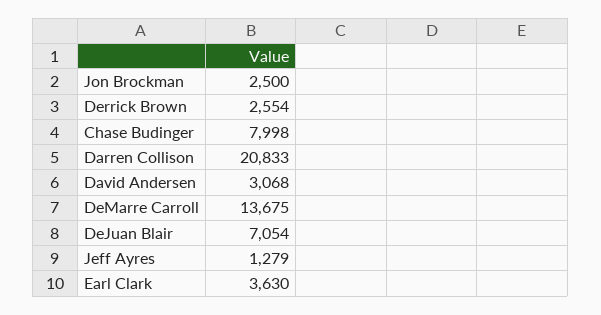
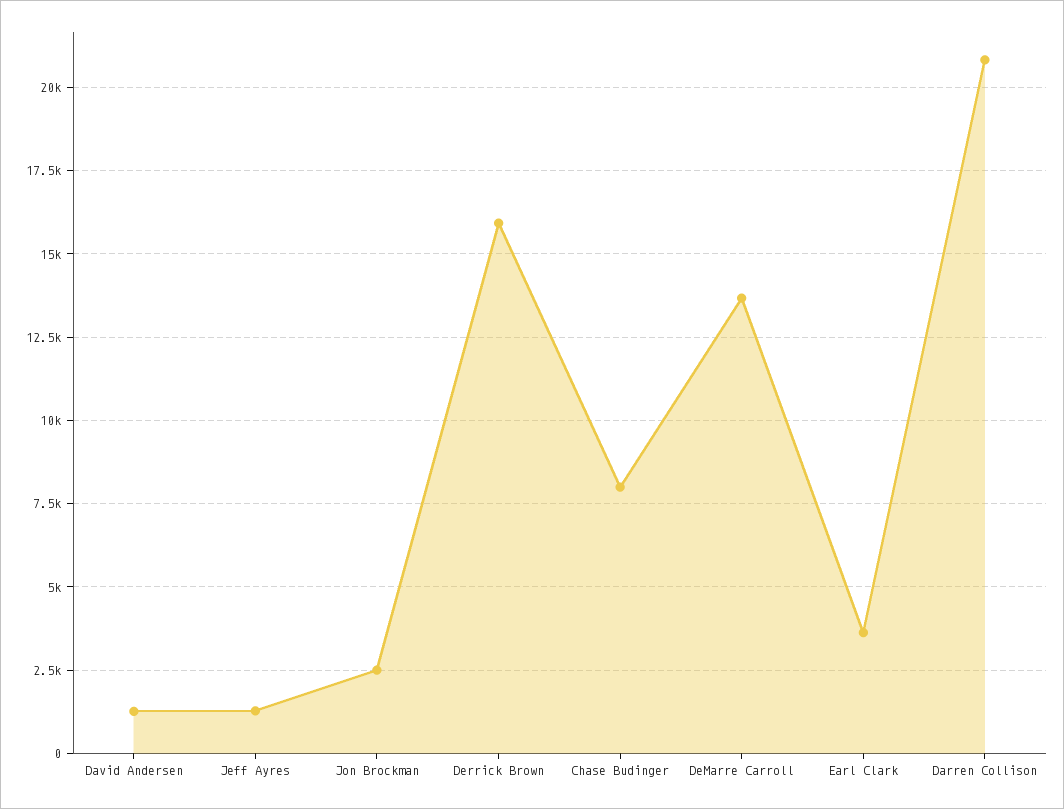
  {
    "Jon Brockman": 2500,
-   "Derrick Brown": 2554,
+   "Derrick Brown": 16000,
    "Chase Budinger": 7998,
    "Darren Collison": 20833,
-   "David Andersen": 3068,
+   "David Andersen": 1250,
    "DeMarre Carroll": 13675,
-   "DeJuan Blair": 7054,
    "Jeff Ayres": 1279,
    "Earl Clark": 3630
  }

